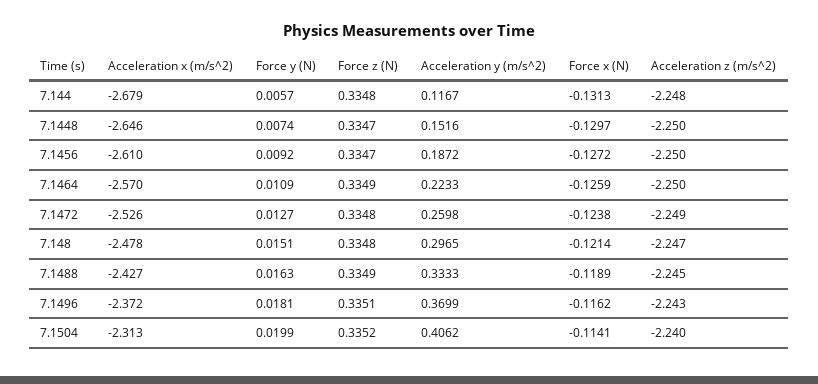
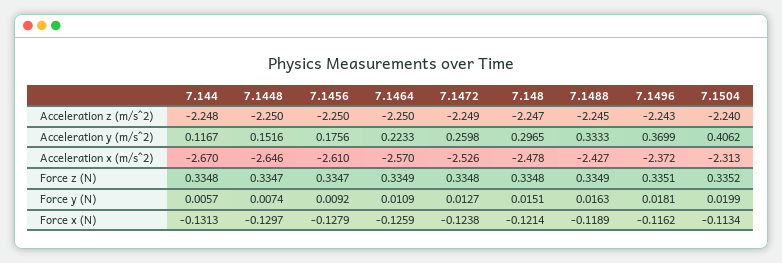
  {
    "Acceleration x (m/s^2)": {
-     "7.144": -2.679,
+     "7.144": -2.67,
      "7.1448": -2.646,
      "7.1456": -2.61,
      "7.1464": -2.57,
      "7.1472": -2.526,
      "7.148": -2.478,
      "7.1488": -2.427,
      "7.1496": -2.372,
      "7.1504": -2.313
    },
    "Force y (N)": {
      "7.144": 0.0057,
      "7.1448": 0.0074,
      "7.1456": 0.0092,
      "7.1464": 0.0109,
      "7.1472": 0.0127,
      "7.148": 0.0151,
      "7.1488": 0.0163,
      "7.1496": 0.0181,
      "7.1504": 0.0199
    },
    "Force z (N)": {
      "7.144": 0.3348,
      "7.1448": 0.3347,
      "7.1456": 0.3347,
      "7.1464": 0.3349,
      "7.1472": 0.3348,
      "7.148": 0.3348,
      "7.1488": 0.3349,
      "7.1496": 0.3351,
      "7.1504": 0.3352
    },
    "Acceleration y (m/s^2)": {
      "7.144": 0.1167,
      "7.1448": 0.1516,
-     "7.1456": 0.1872,
+     "7.1456": 0.1756,
      "7.1464": 0.2233,
      "7.1472": 0.2598,
      "7.148": 0.2965,
      "7.1488": 0.3333,
      "7.1496": 0.3699,
      "7.1504": 0.4062
    },
    "Force x (N)": {
      "7.144": -0.1313,
      "7.1448": -0.1297,
-     "7.1456": -0.1272,
+     "7.1456": -0.1279,
      "7.1464": -0.1259,
      "7.1472": -0.1238,
      "7.148": -0.1214,
      "7.1488": -0.1189,
      "7.1496": -0.1162,
-     "7.1504": -0.1141
+     "7.1504": -0.1134
    },
    "Acceleration z (m/s^2)": {
      "7.144": -2.248,
      "7.1448": -2.25,
      "7.1456": -2.25,
      "7.1464": -2.25,
      "7.1472": -2.249,
      "7.148": -2.247,
      "7.1488": -2.245,
      "7.1496": -2.243,
      "7.1504": -2.24
    }
  }

